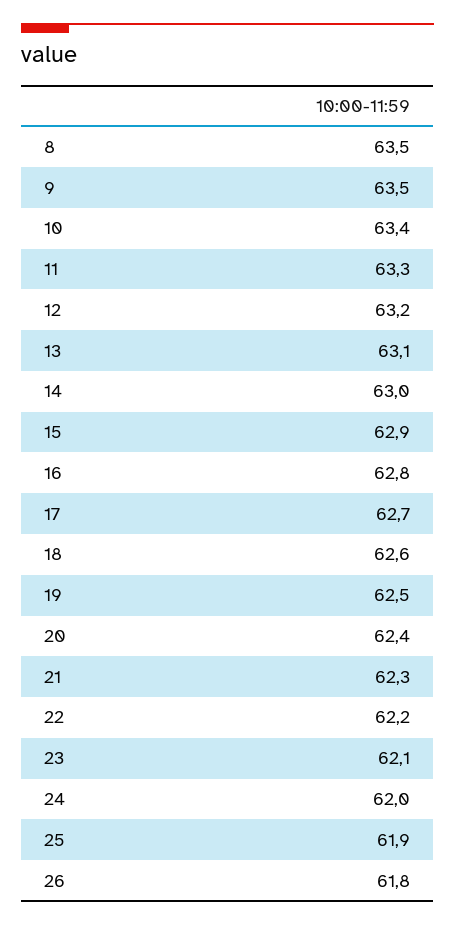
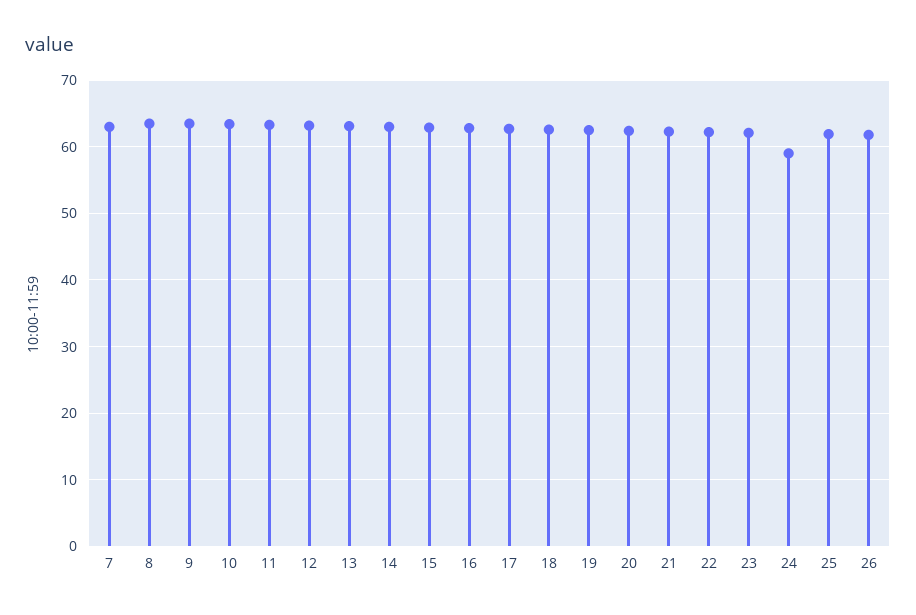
  {
    "8": 63.5,
    "9": 63.5,
    "10": 63.4,
    "11": 63.3,
    "12": 63.2,
    "13": 63.1,
    "14": 63,
    "15": 62.9,
    "16": 62.8,
    "17": 62.7,
    "18": 62.6,
    "19": 62.5,
    "20": 62.4,
    "21": 62.3,
    "22": 62.2,
    "23": 62.1,
-   "24": 62,
+   "24": 59,
    "25": 61.9,
-   "26": 61.8
+   "26": 61.8,
+   "7": 63
  }

